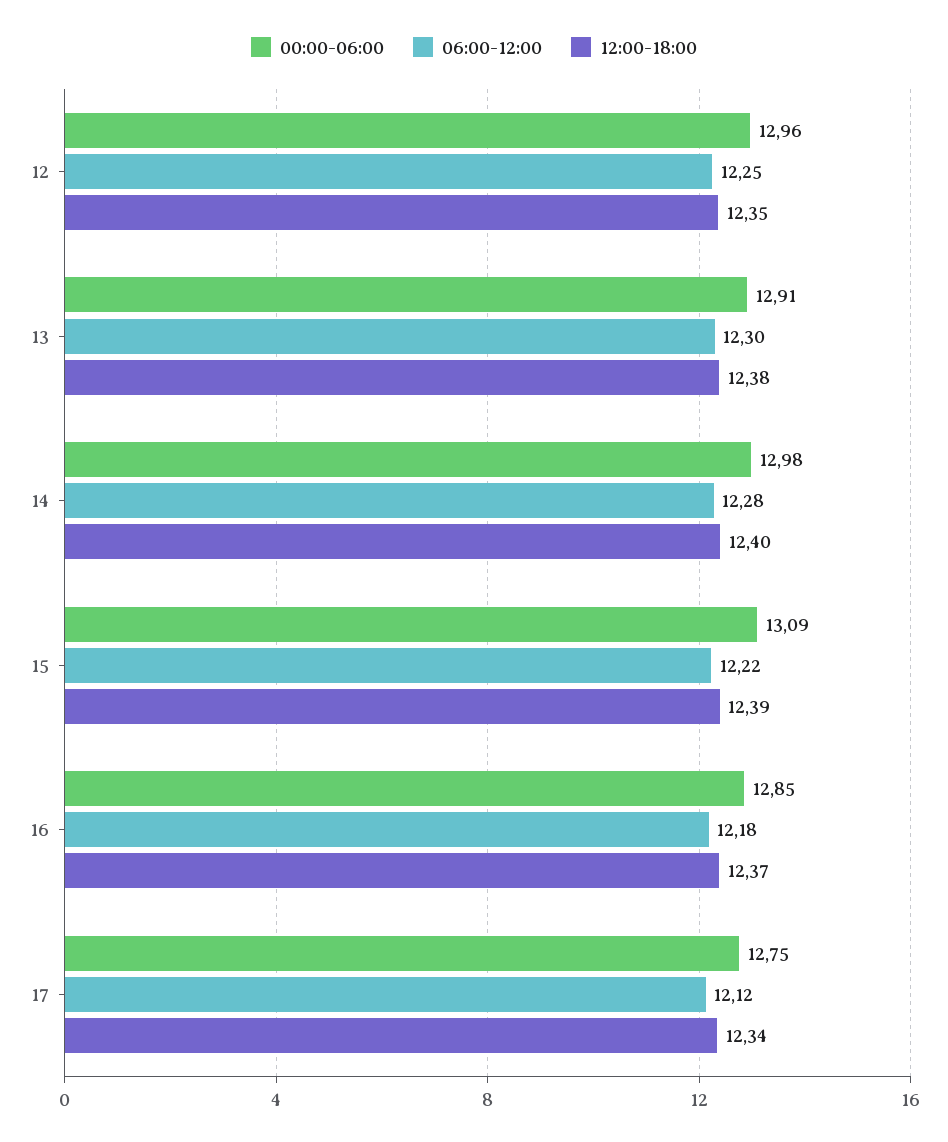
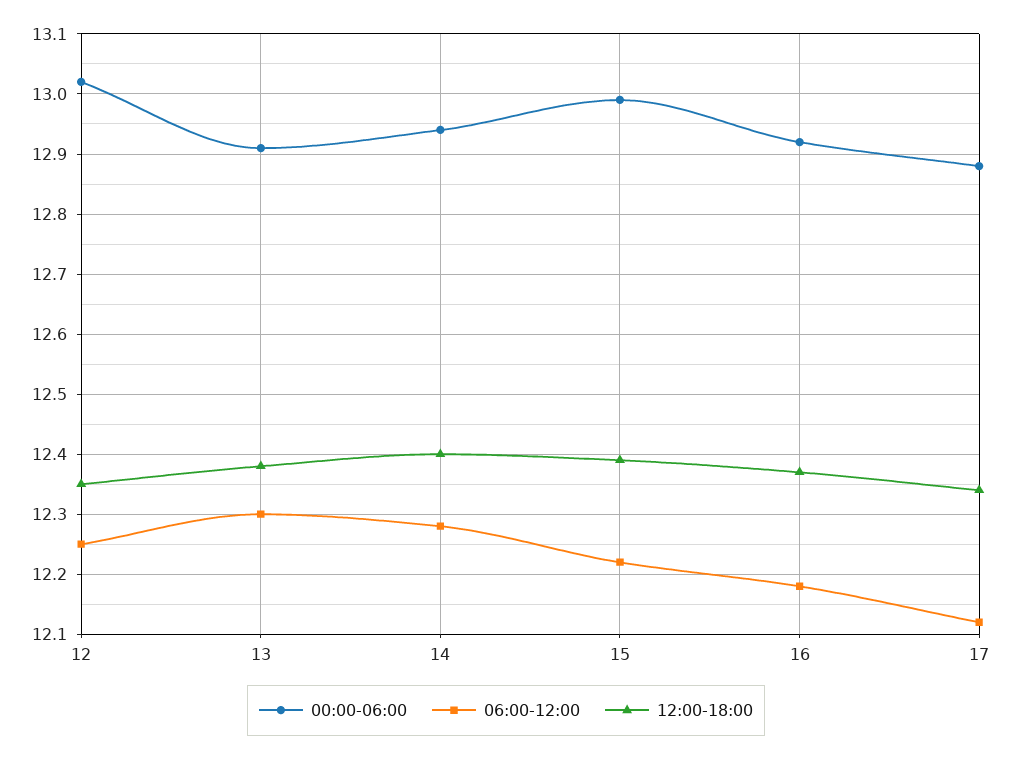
  {
    "00:00-06:00": {
-     "12": 12.96,
+     "12": 13.02,
      "13": 12.91,
-     "14": 12.98,
+     "14": 12.94,
-     "15": 13.09,
+     "15": 12.99,
-     "16": 12.85,
+     "16": 12.92,
-     "17": 12.75
+     "17": 12.88
    },
    "06:00-12:00": {
      "12": 12.25,
      "13": 12.3,
      "14": 12.28,
      "15": 12.22,
      "16": 12.18,
      "17": 12.12
    },
    "12:00-18:00": {
      "12": 12.35,
      "13": 12.38,
      "14": 12.4,
      "15": 12.39,
      "16": 12.37,
      "17": 12.34
    }
  }

